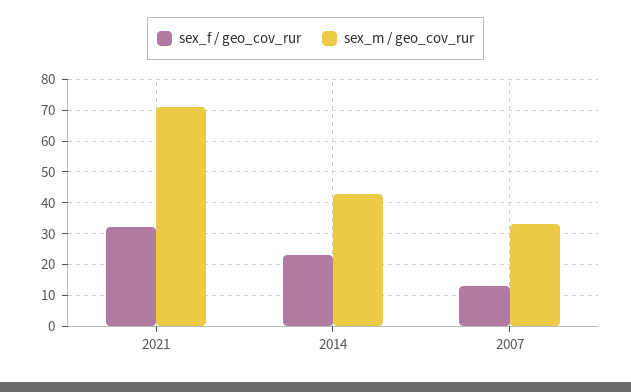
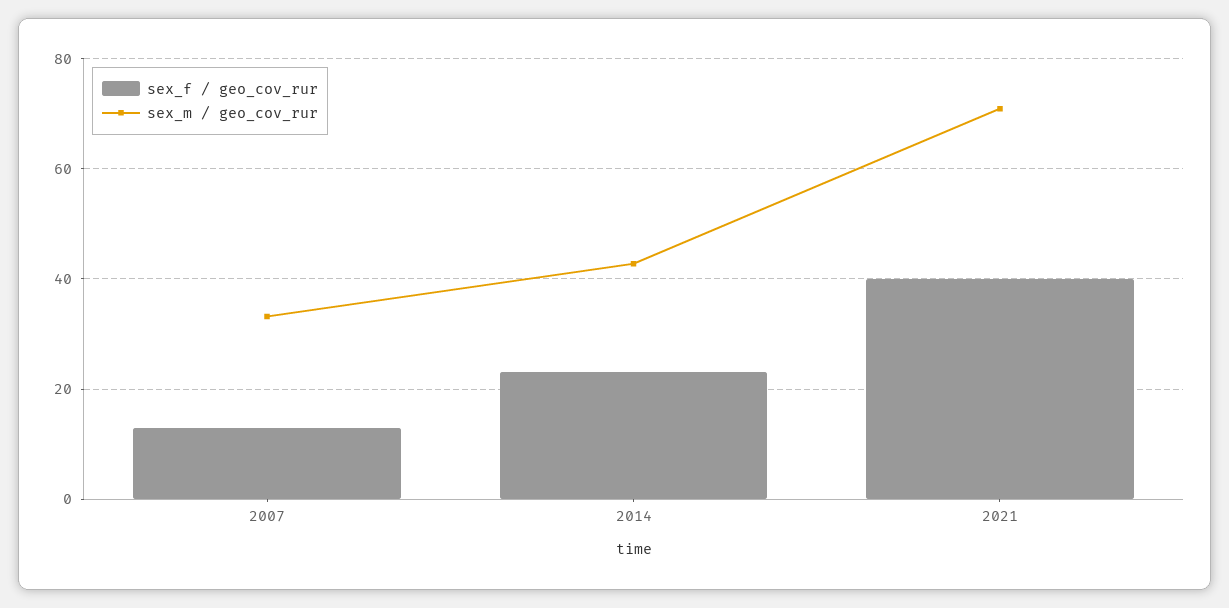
  {
    "sex_f / geo_cov_rur": {
-     "2021": 32,
+     "2021": 40,
      "2014": 24,
      "2007": 12
    },
    "sex_m / geo_cov_rur": {
      "2021": 70,
      "2014": 42,
      "2007": 34
    }
  }

